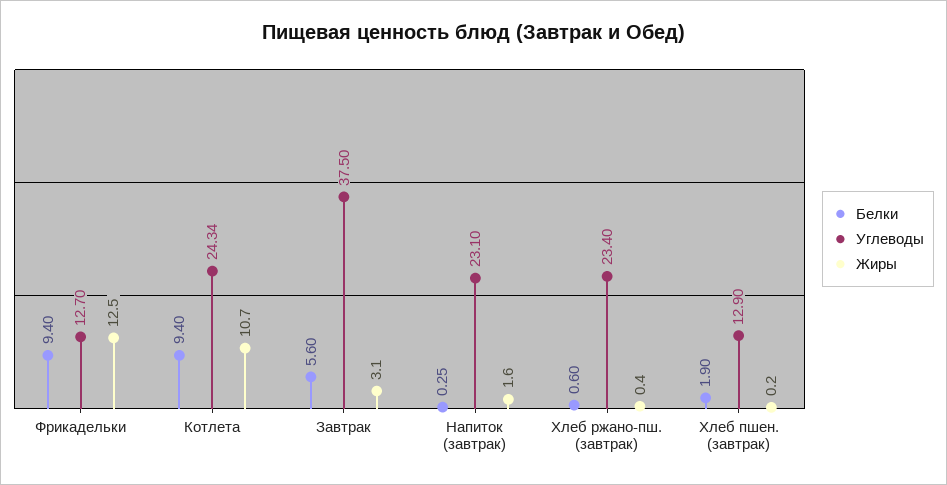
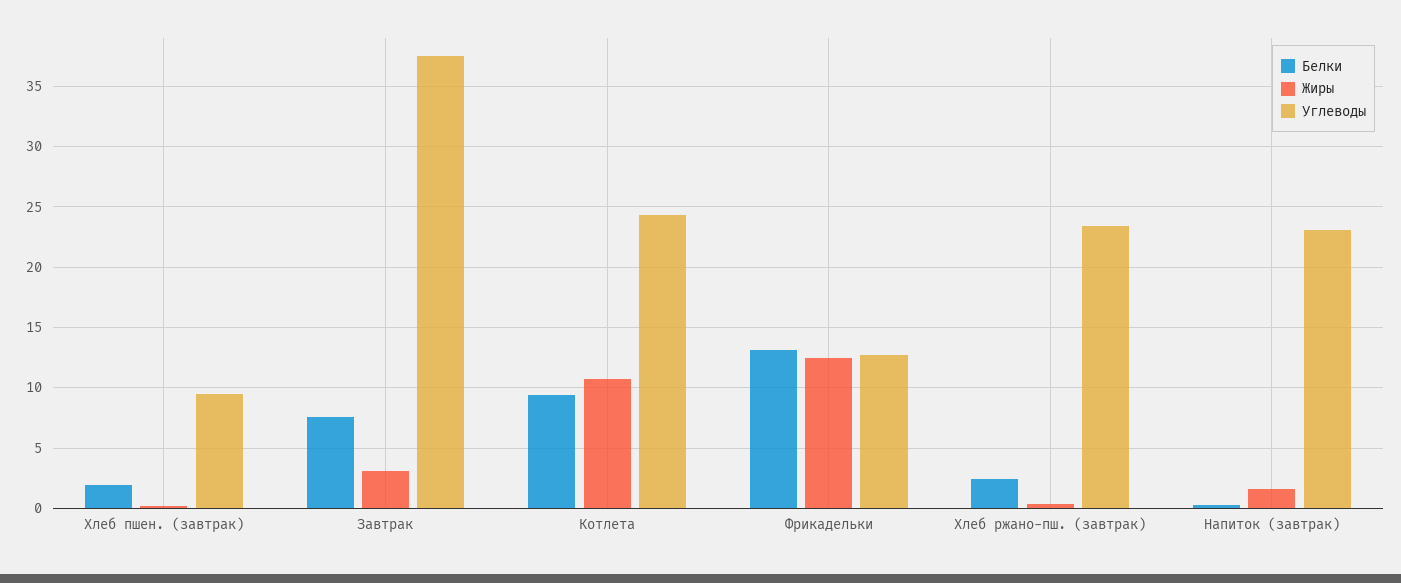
  {
    "Белки": {
-     "Фрикадельки": 9.4,
+     "Фрикадельки": 13,
      "Котлета": 9.4,
-     "Завтрак": 5.6,
+     "Завтрак": 7.5,
      "Напиток (завтрак)": 0.25,
-     "Хлеб ржано-пш. (завтрак)": 0.6,
+     "Хлеб ржано-пш. (завтрак)": 2.5,
      "Хлеб пшен. (завтрак)": 1.9
    },
    "Углеводы": {
      "Фрикадельки": 12.7,
      "Котлета": 24.34,
      "Завтрак": 37.5,
      "Напиток (завтрак)": 23.1,
      "Хлеб ржано-пш. (завтрак)": 23.4,
-     "Хлеб пшен. (завтрак)": 12.9
+     "Хлеб пшен. (завтрак)": 9.5
    },
    "Жиры": {
      "Фрикадельки": 12.5,
      "Котлета": 10.7,
      "Завтрак": 3.1,
      "Напиток (завтрак)": 1.6,
      "Хлеб ржано-пш. (завтрак)": 0.4,
      "Хлеб пшен. (завтрак)": 0.2
    }
  }

